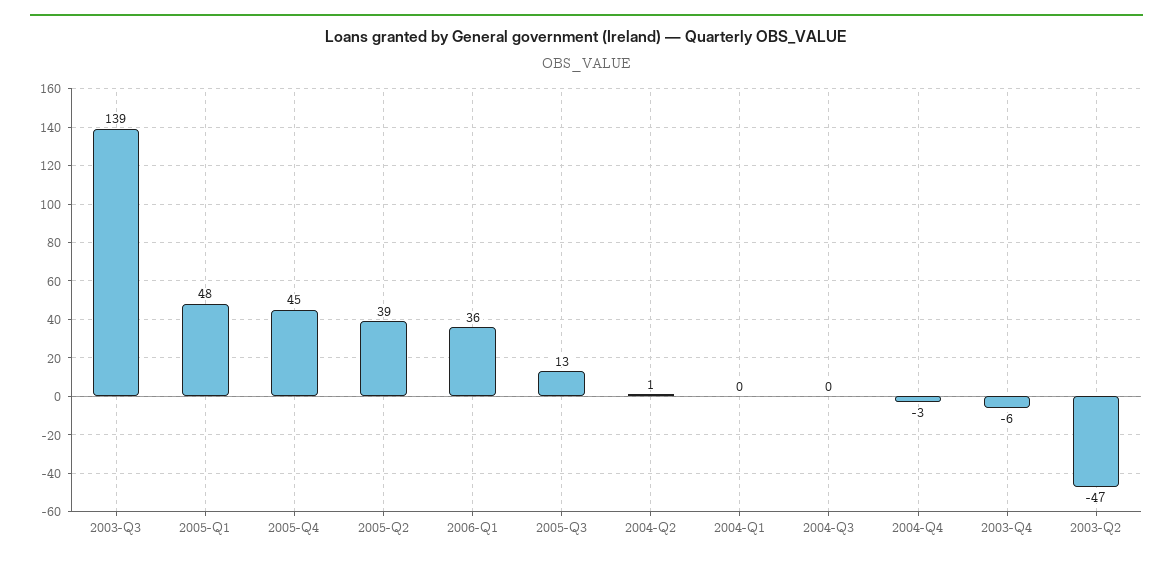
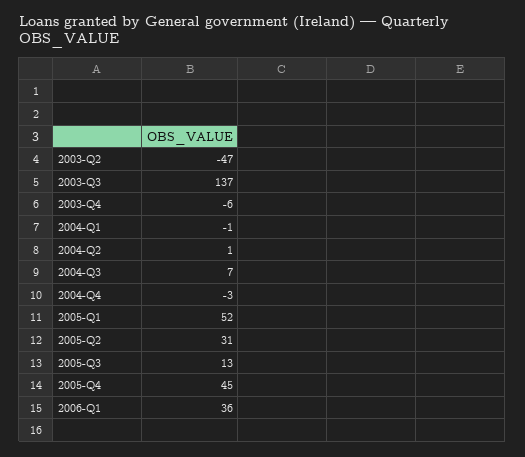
  {
-   "2003-Q3": 139,
+   "2003-Q3": 137,
-   "2005-Q1": 48,
+   "2005-Q1": 52,
    "2005-Q4": 45,
-   "2005-Q2": 39,
+   "2005-Q2": 31,
    "2006-Q1": 36,
    "2005-Q3": 13,
    "2004-Q2": 1,
-   "2004-Q1": 0,
+   "2004-Q1": -1,
-   "2004-Q3": 0,
+   "2004-Q3": 7,
    "2004-Q4": -3,
    "2003-Q4": -6,
    "2003-Q2": -47
  }

